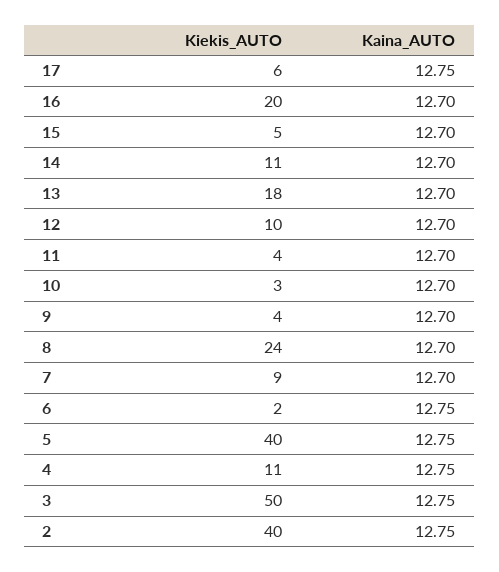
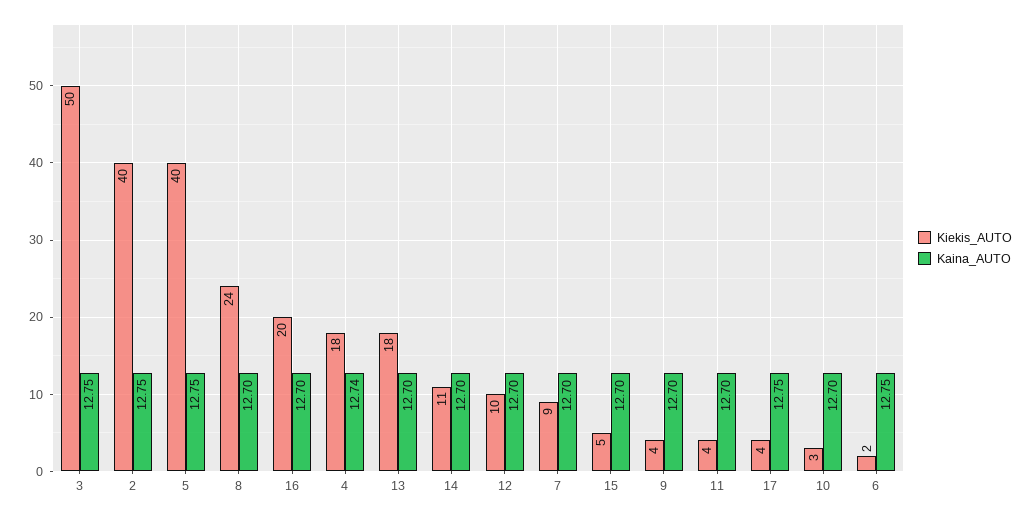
  {
    "Kiekis_AUTO": {
-     "17": 6,
+     "17": 4,
      "16": 20,
      "15": 5,
      "14": 11,
      "13": 18,
      "12": 10,
      "11": 4,
      "10": 3,
      "9": 4,
      "8": 24,
      "7": 9,
      "6": 2,
      "5": 40,
-     "4": 11,
+     "4": 18,
      "3": 50,
      "2": 40
    },
    "Kaina_AUTO": {
      "17": 12.75,
      "16": 12.7,
      "15": 12.7,
      "14": 12.7,
      "13": 12.7,
      "12": 12.7,
      "11": 12.7,
      "10": 12.7,
      "9": 12.7,
      "8": 12.7,
      "7": 12.7,
      "6": 12.75,
      "5": 12.75,
-     "4": 12.75,
+     "4": 12.74,
      "3": 12.75,
      "2": 12.75
    }
  }

